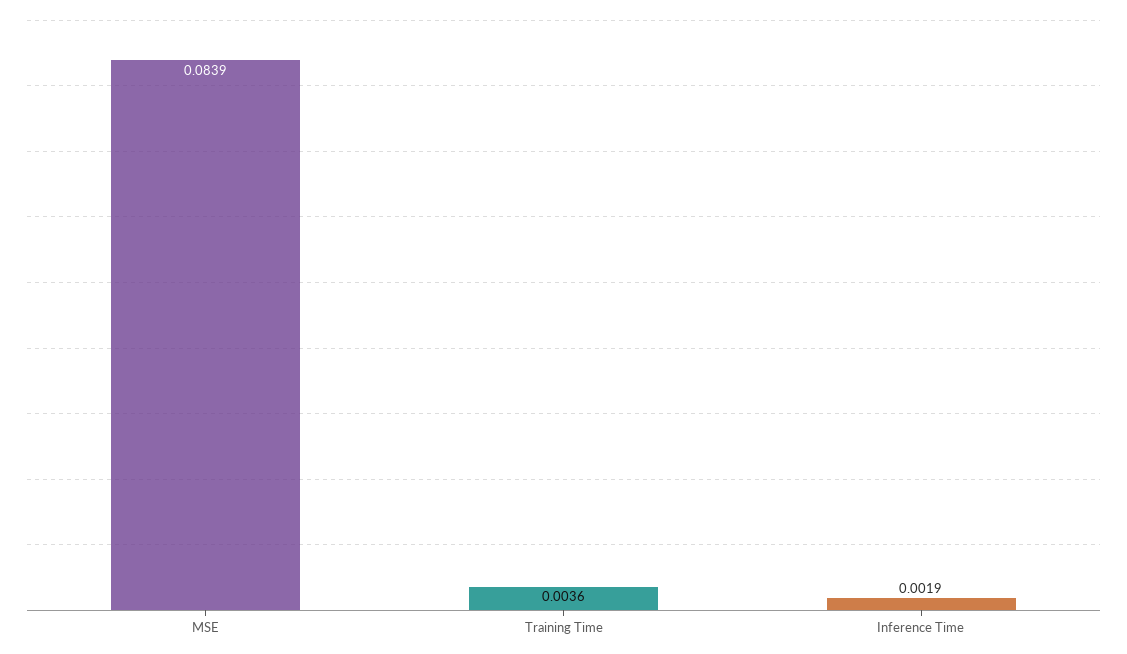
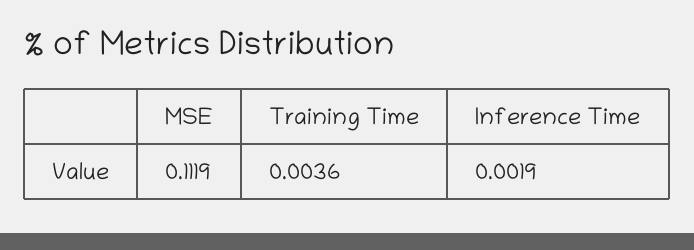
  {
-   "MSE": 0.0839,
+   "MSE": 0.1119,
    "Training Time": 0.0036,
    "Inference Time": 0.0019
  }

